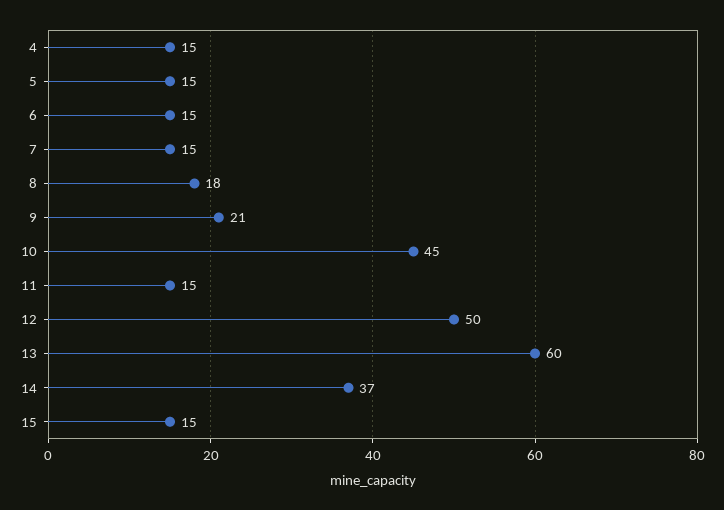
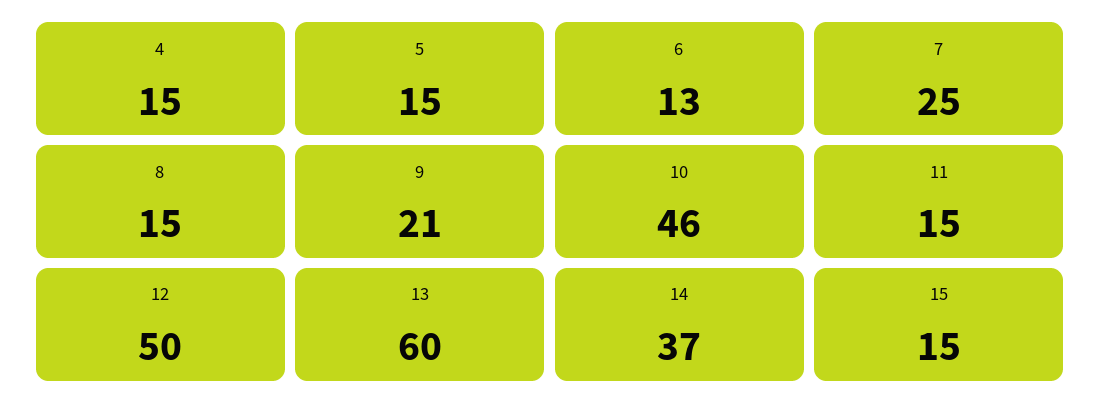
  {
    "4": 15,
    "5": 15,
-   "6": 15,
+   "6": 13,
-   "7": 15,
+   "7": 25,
-   "8": 18,
+   "8": 15,
    "9": 21,
-   "10": 45,
+   "10": 46,
    "11": 15,
    "12": 50,
    "13": 60,
    "14": 37,
    "15": 15
  }

